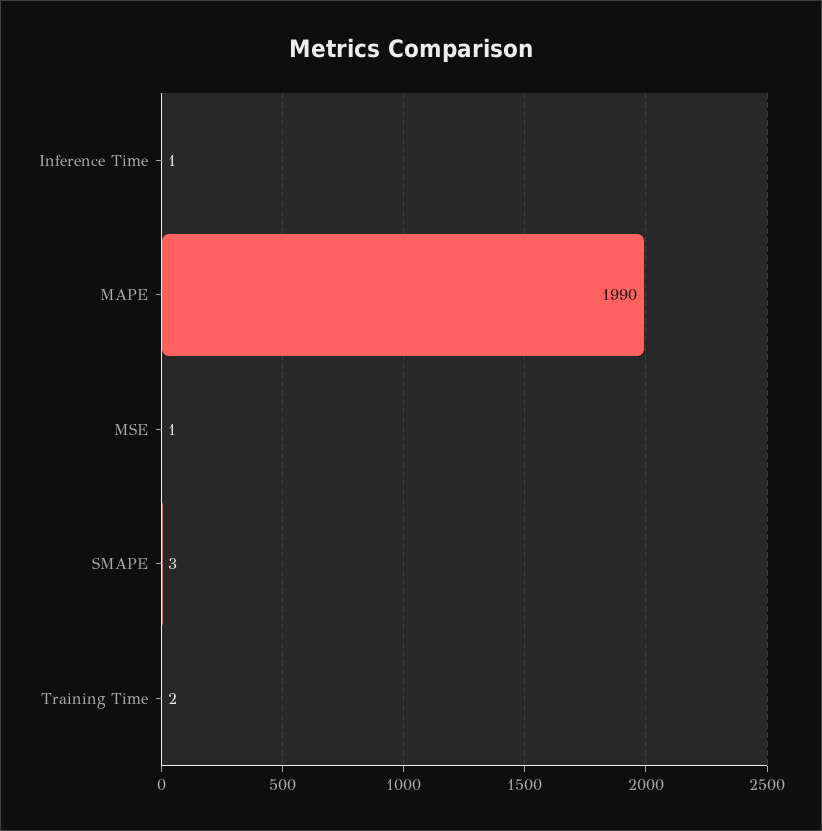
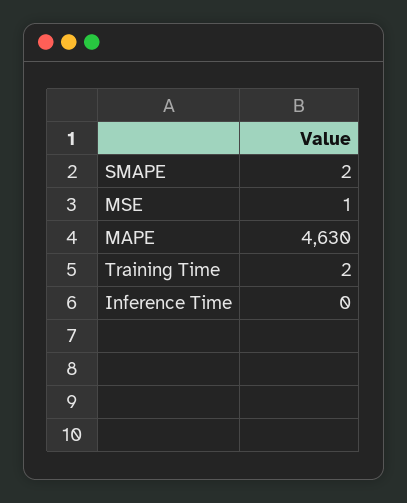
  {
-   "Inference Time": 1,
+   "Inference Time": 0,
-   "MAPE": 1990,
+   "MAPE": 4630,
    "MSE": 1,
-   "SMAPE": 3,
+   "SMAPE": 2,
    "Training Time": 2
  }

